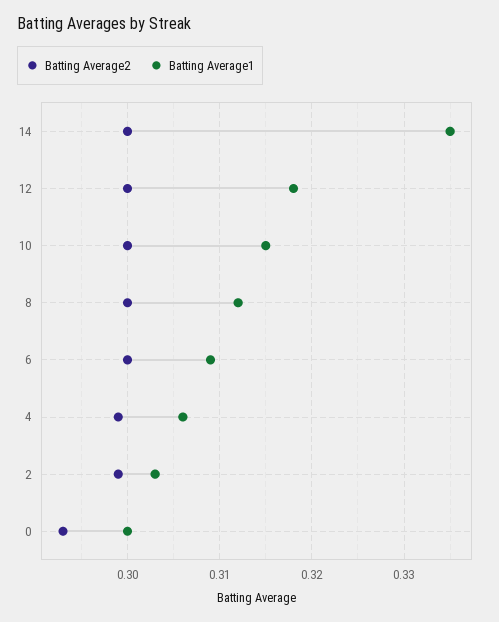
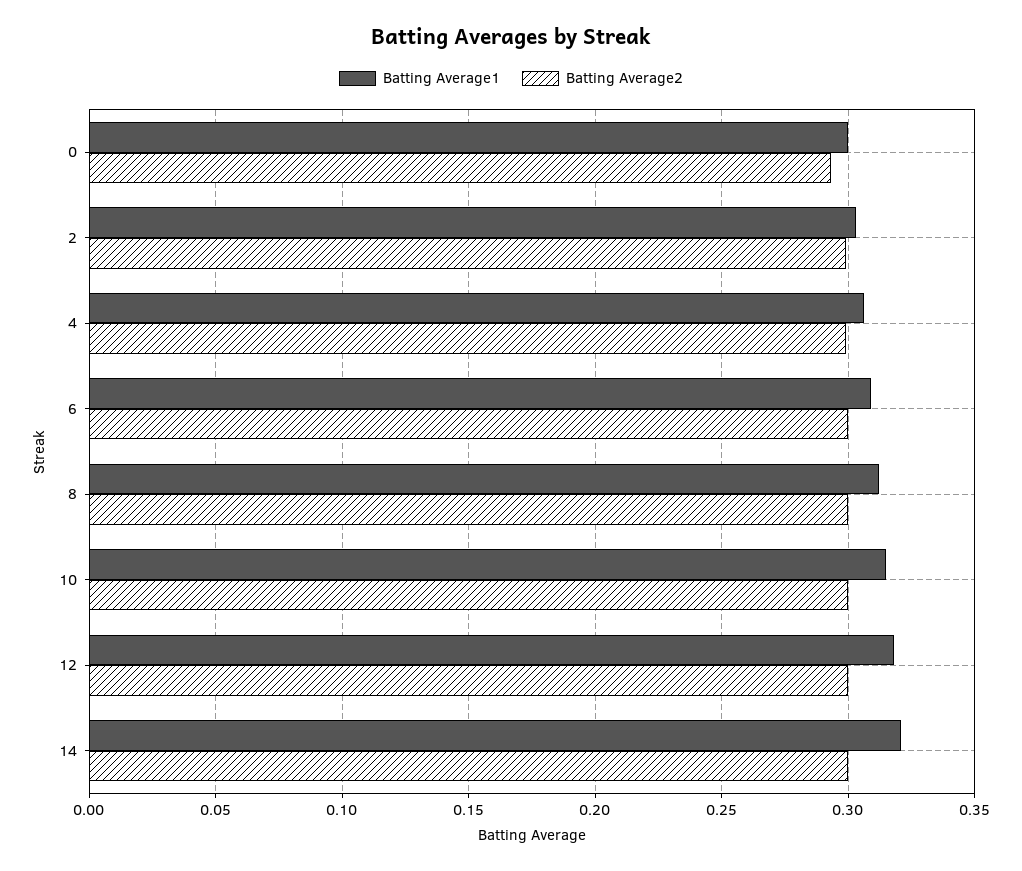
  {
    "Batting Average2": {
      "14": 0.3,
      "12": 0.3,
      "10": 0.3,
      "8": 0.3,
      "6": 0.3,
      "4": 0.299,
      "2": 0.299,
      "0": 0.293
    },
    "Batting Average1": {
-     "14": 0.335,
+     "14": 0.32,
      "12": 0.318,
      "10": 0.315,
      "8": 0.312,
      "6": 0.309,
      "4": 0.306,
      "2": 0.303,
      "0": 0.3
    }
  }

